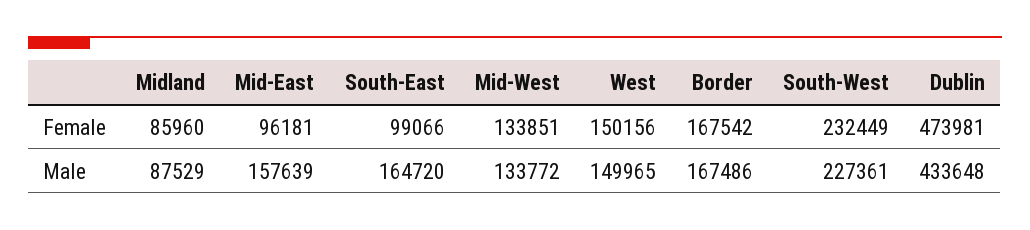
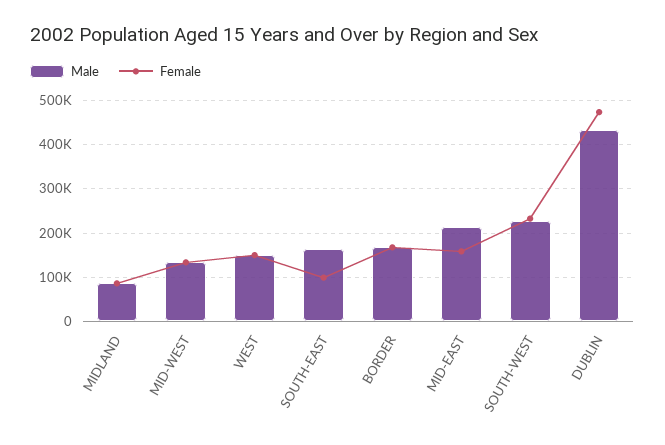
  {
    "Female": {
      "Midland": 85960,
-     "Mid-East": 96181,
+     "Mid-East": 160000,
      "South-East": 99066,
      "Mid-West": 133851,
      "West": 150156,
      "Border": 167542,
      "South-West": 232449,
      "Dublin": 473981
    },
    "Male": {
      "Midland": 87529,
-     "Mid-East": 157639,
+     "Mid-East": 220000,
      "South-East": 164720,
      "Mid-West": 133772,
      "West": 149965,
      "Border": 167486,
      "South-West": 227361,
      "Dublin": 433648
    }
  }

